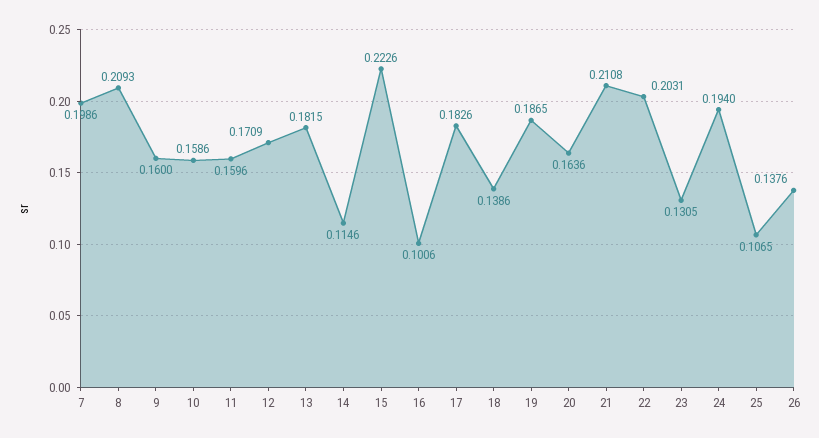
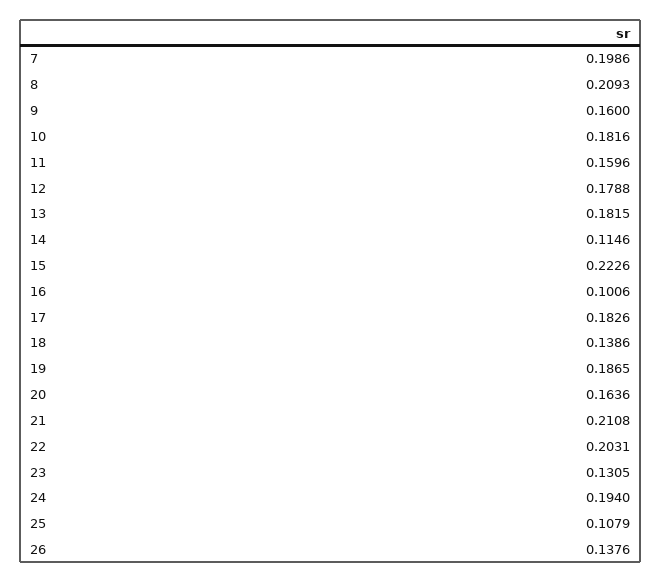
  {
    "7": 0.1986,
    "8": 0.2093,
    "9": 0.16,
-   "10": 0.1586,
+   "10": 0.1816,
    "11": 0.1596,
-   "12": 0.1709,
+   "12": 0.1788,
    "13": 0.1815,
    "14": 0.1146,
    "15": 0.2226,
    "16": 0.1006,
    "17": 0.1826,
    "18": 0.1386,
    "19": 0.1865,
    "20": 0.1636,
    "21": 0.2108,
    "22": 0.2031,
    "23": 0.1305,
    "24": 0.194,
-   "25": 0.1065,
+   "25": 0.1079,
    "26": 0.1376
  }

